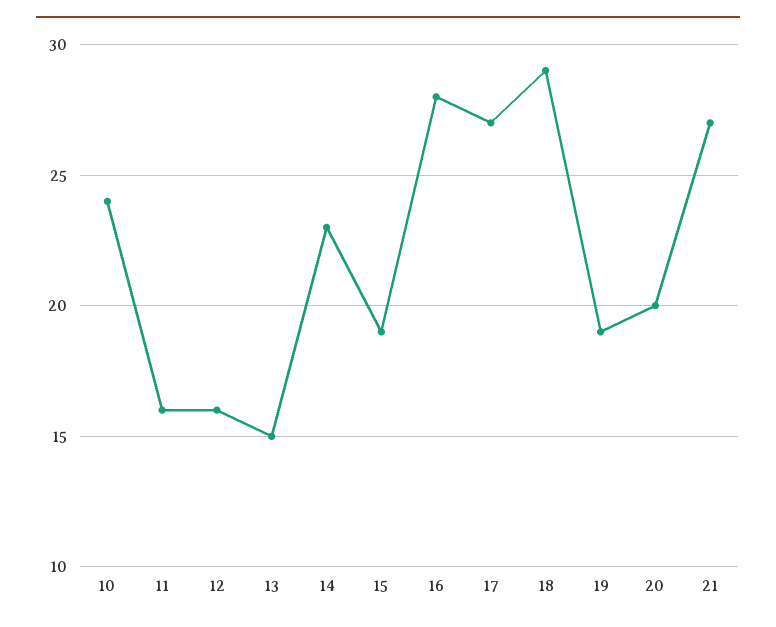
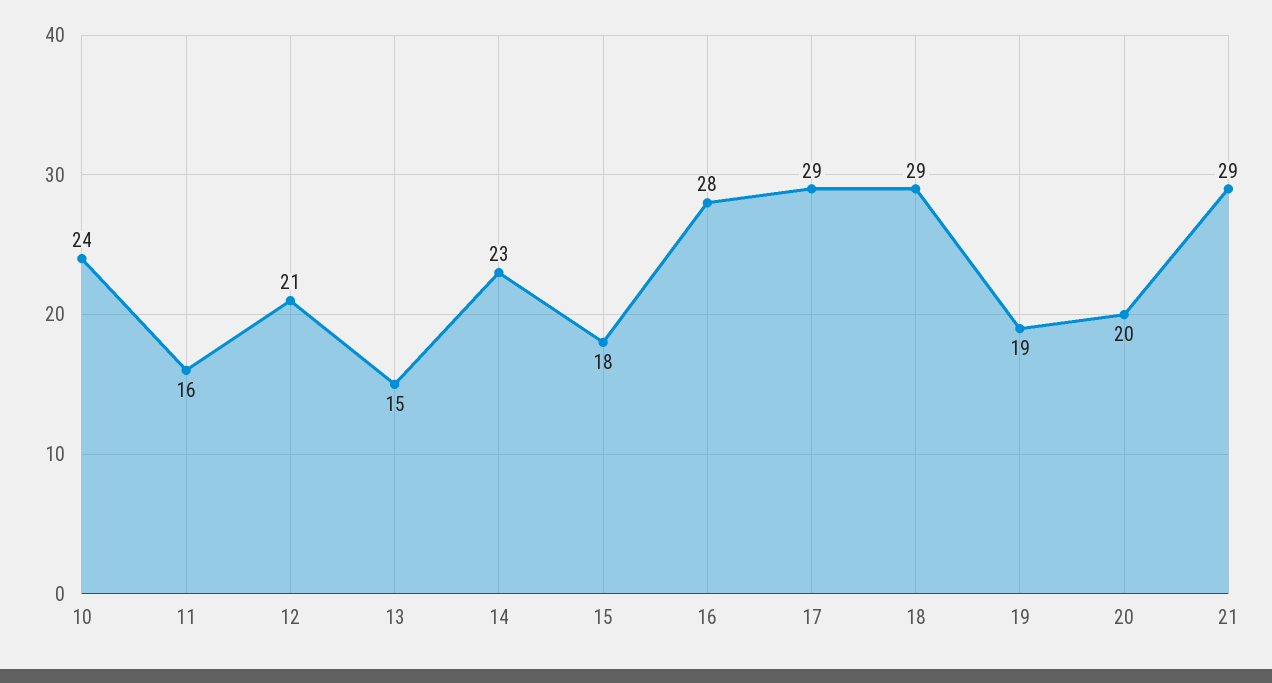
  {
    "10": 24,
    "11": 16,
-   "12": 16,
+   "12": 21,
    "13": 15,
    "14": 23,
-   "15": 19,
+   "15": 18,
    "16": 28,
-   "17": 27,
+   "17": 29,
    "18": 29,
    "19": 19,
    "20": 20,
-   "21": 27
+   "21": 29
  }

